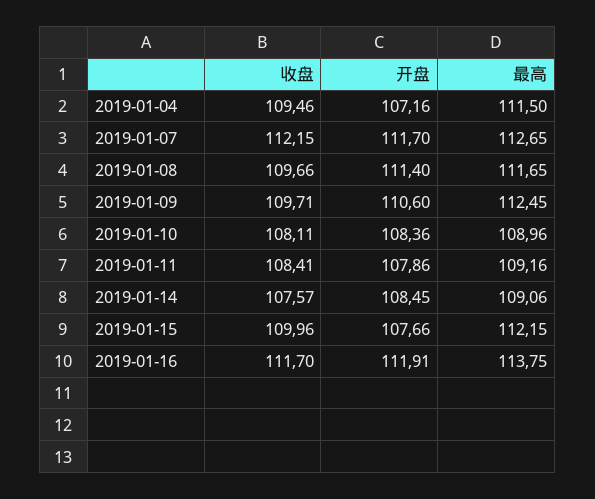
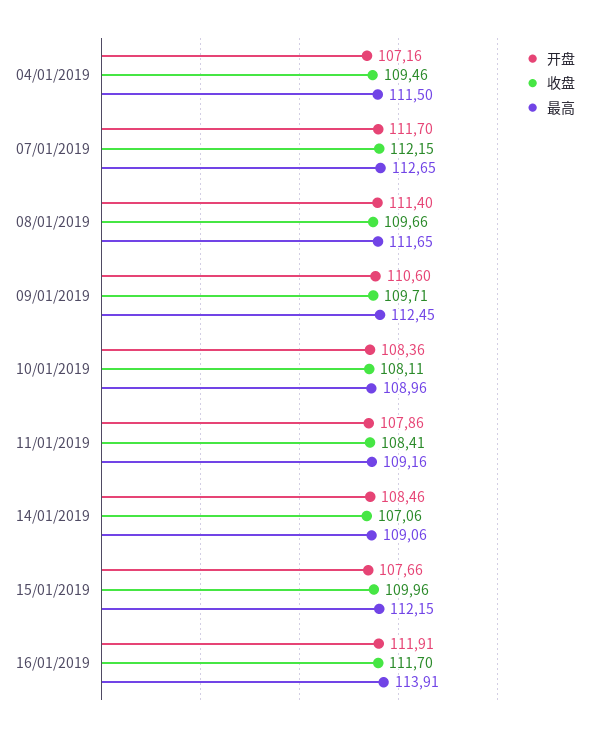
  {
    "收盘": {
      "2019-01-04": 109.46,
      "2019-01-07": 112.15,
      "2019-01-08": 109.66,
      "2019-01-09": 109.71,
      "2019-01-10": 108.11,
      "2019-01-11": 108.41,
-     "2019-01-14": 107.57,
+     "2019-01-14": 107.06,
      "2019-01-15": 109.96,
      "2019-01-16": 111.7
    },
    "开盘": {
      "2019-01-04": 107.16,
      "2019-01-07": 111.7,
      "2019-01-08": 111.4,
      "2019-01-09": 110.6,
      "2019-01-10": 108.36,
      "2019-01-11": 107.86,
-     "2019-01-14": 108.45,
+     "2019-01-14": 108.46,
      "2019-01-15": 107.66,
      "2019-01-16": 111.91
    },
    "最高": {
      "2019-01-04": 111.5,
      "2019-01-07": 112.65,
      "2019-01-08": 111.65,
      "2019-01-09": 112.45,
      "2019-01-10": 108.96,
      "2019-01-11": 109.16,
      "2019-01-14": 109.06,
      "2019-01-15": 112.15,
-     "2019-01-16": 113.75
+     "2019-01-16": 113.91
    }
  }

